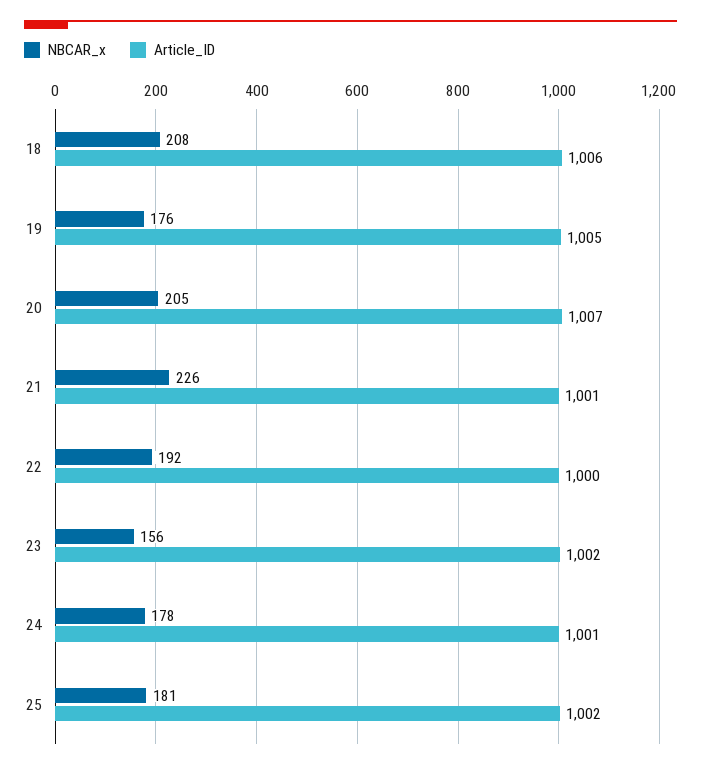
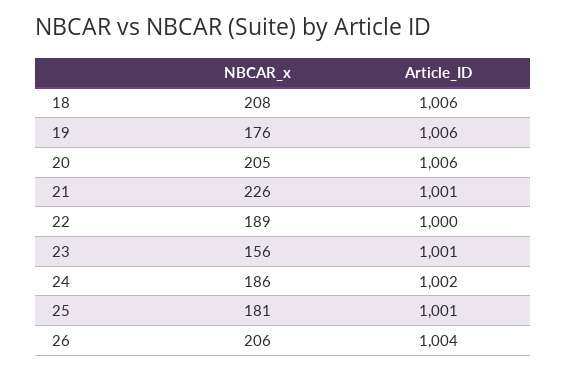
  {
    "NBCAR_x": {
      "18": 208,
      "19": 176,
      "20": 205,
      "21": 226,
-     "22": 192,
+     "22": 189,
      "23": 156,
-     "24": 178,
+     "24": 186,
-     "25": 181
+     "25": 181,
+     "26": 206
    },
    "Article_ID": {
      "18": 1006,
-     "19": 1005,
+     "19": 1006,
-     "20": 1007,
+     "20": 1006,
      "21": 1001,
      "22": 1000,
-     "23": 1002,
+     "23": 1001,
-     "24": 1001,
+     "24": 1002,
-     "25": 1002
+     "25": 1001,
+     "26": 1004
    }
  }

